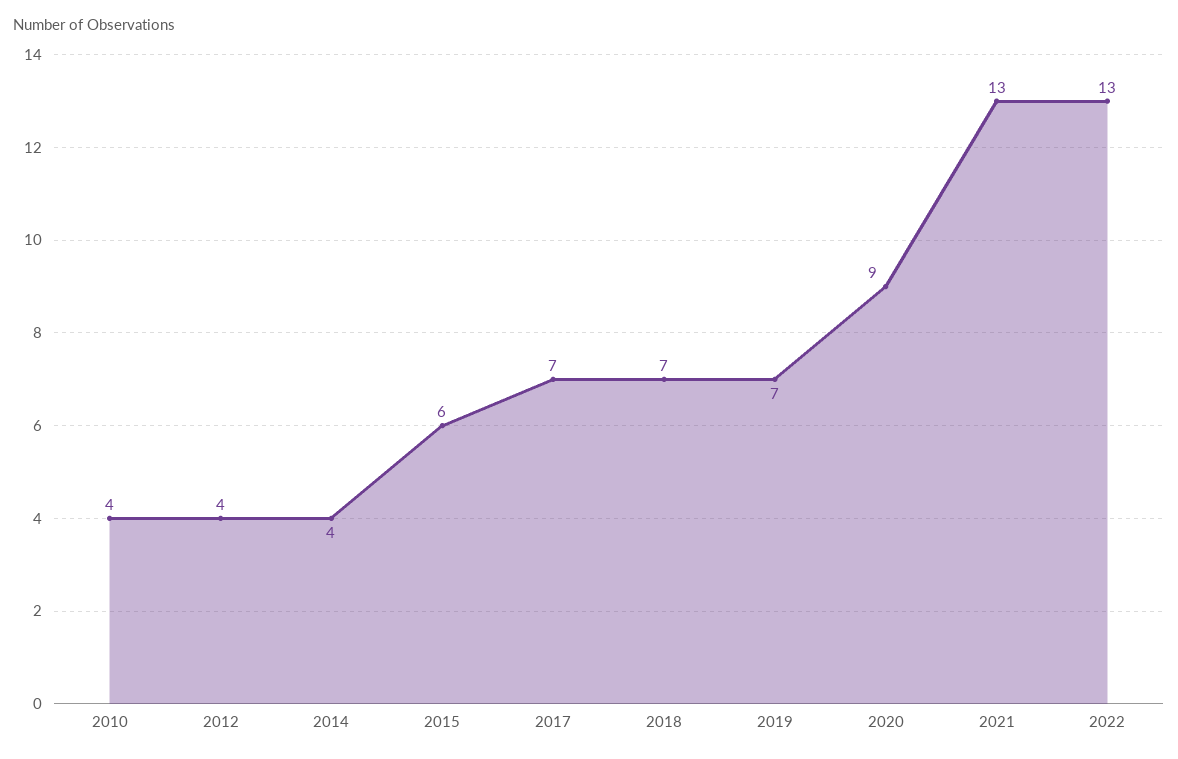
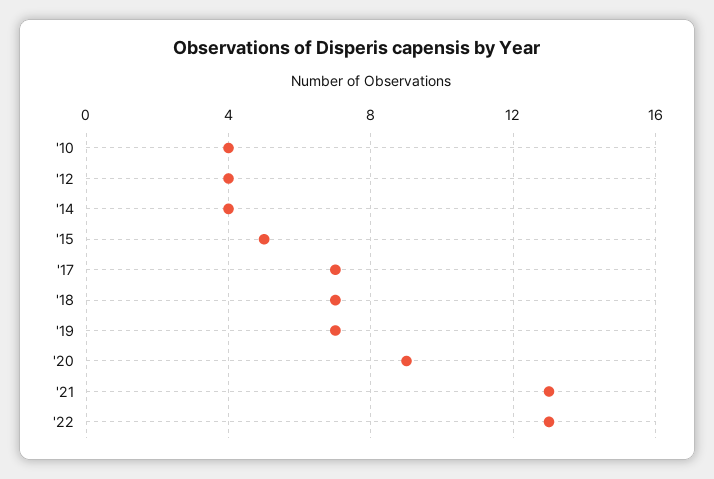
  {
    "2010": 4,
    "2012": 4,
    "2014": 4,
-   "2015": 6,
+   "2015": 5,
    "2017": 7,
    "2018": 7,
    "2019": 7,
    "2020": 9,
    "2021": 13,
    "2022": 13
  }

